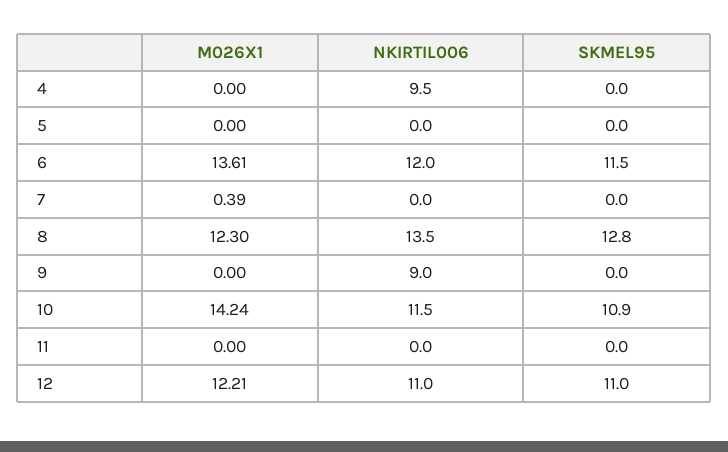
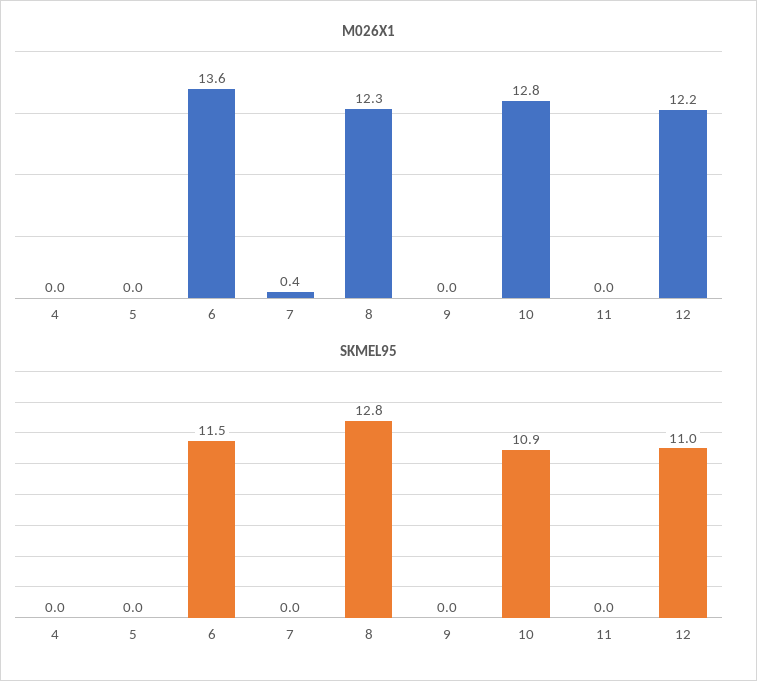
  {
    "M026X1": {
      "4": 0,
      "5": 0,
      "6": 13.61,
      "7": 0.39,
      "8": 12.3,
      "9": 0,
-     "10": 14.24,
+     "10": 12.8,
      "11": 0,
      "12": 12.21
    },
-   "NKIRTIL006": {
-     "4": 9.5,
-     "5": 0,
-     "6": 12,
-     "7": 0,
-     "8": 13.5,
-     "9": 9,
-     "10": 11.5,
-     "11": 0,
-     "12": 11
-   },
    "SKMEL95": {
      "4": 0,
      "5": 0,
      "6": 11.5,
      "7": 0,
      "8": 12.8,
      "9": 0,
      "10": 10.9,
      "11": 0,
      "12": 11
    }
  }

